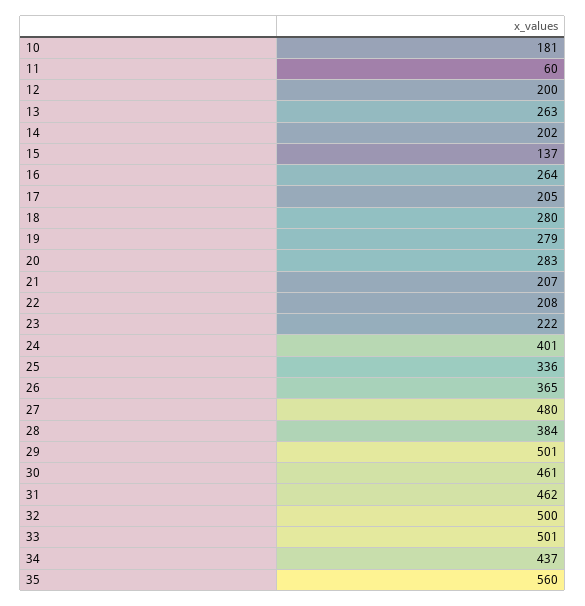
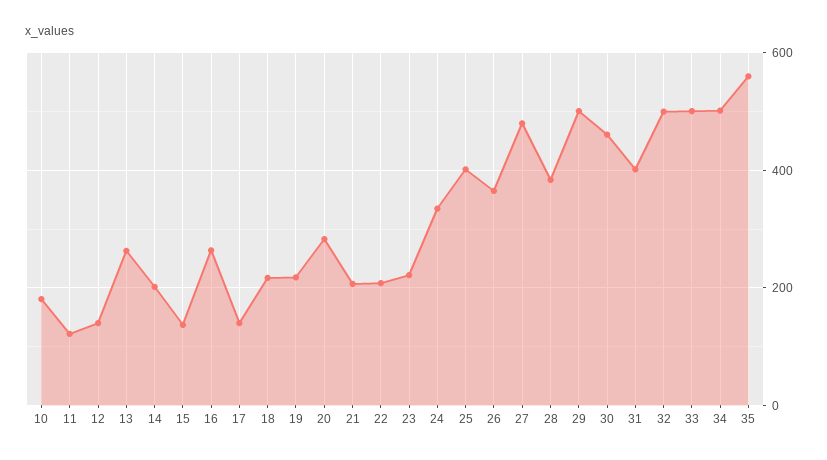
  {
    "10": 181,
-   "11": 60,
+   "11": 120,
-   "12": 200,
+   "12": 140,
    "13": 263,
    "14": 202,
    "15": 137,
    "16": 264,
-   "17": 205,
+   "17": 140,
-   "18": 280,
+   "18": 220,
-   "19": 279,
+   "19": 220,
    "20": 283,
    "21": 207,
    "22": 208,
    "23": 222,
-   "24": 401,
+   "24": 340,
-   "25": 336,
+   "25": 400,
    "26": 365,
    "27": 480,
    "28": 384,
    "29": 501,
    "30": 461,
-   "31": 462,
+   "31": 400,
    "32": 500,
    "33": 501,
-   "34": 437,
+   "34": 500,
    "35": 560
  }

